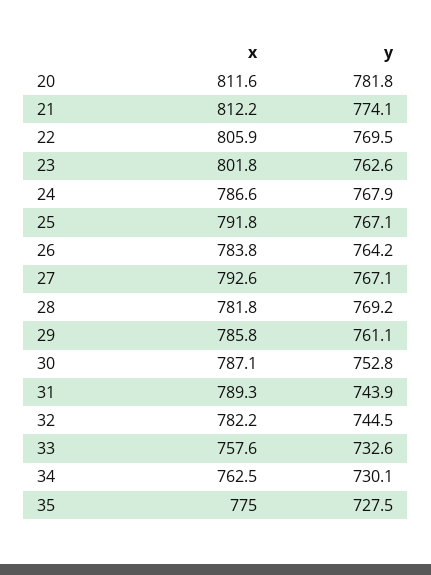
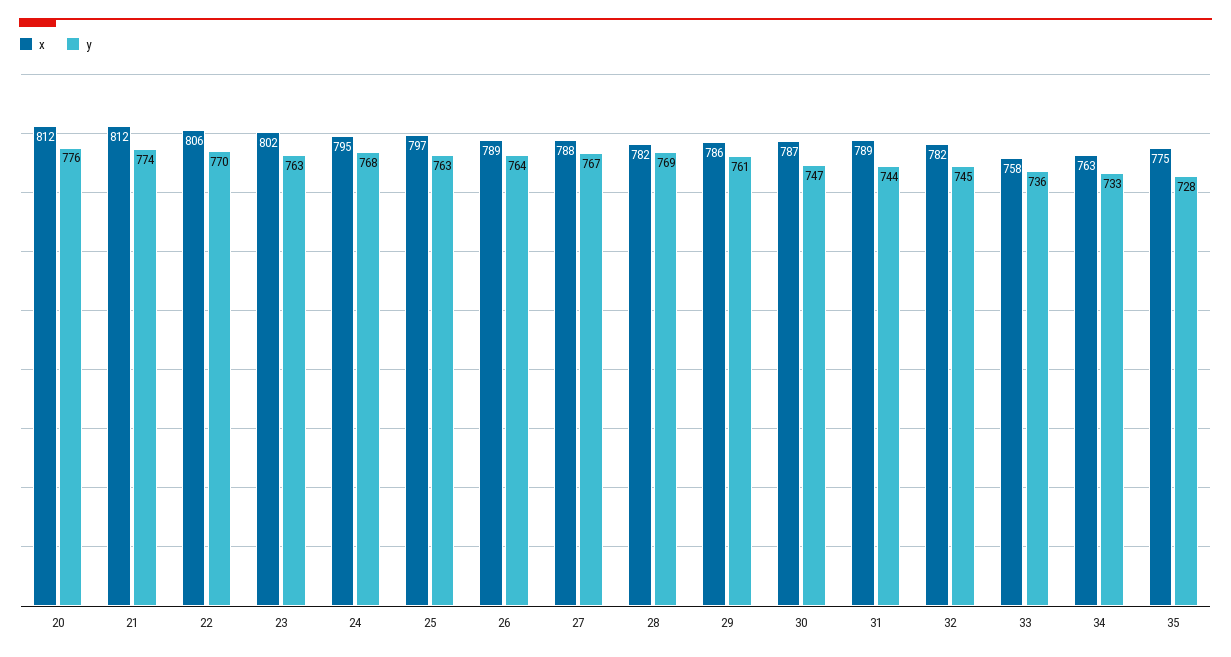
  {
    "x": {
      "20": 811.6,
      "21": 812.2,
      "22": 805.9,
      "23": 801.8,
-     "24": 786.6,
+     "24": 795,
-     "25": 791.8,
+     "25": 797,
-     "26": 783.8,
+     "26": 789,
-     "27": 792.6,
+     "27": 788,
      "28": 781.8,
      "29": 785.8,
      "30": 787.1,
      "31": 789.3,
      "32": 782.2,
      "33": 757.6,
      "34": 762.5,
      "35": 775
    },
    "y": {
-     "20": 781.8,
+     "20": 776,
      "21": 774.1,
      "22": 769.5,
      "23": 762.6,
      "24": 767.9,
-     "25": 767.1,
+     "25": 763,
      "26": 764.2,
      "27": 767.1,
      "28": 769.2,
      "29": 761.1,
-     "30": 752.8,
+     "30": 747,
      "31": 743.9,
      "32": 744.5,
-     "33": 732.6,
+     "33": 736,
-     "34": 730.1,
+     "34": 733,
      "35": 727.5
    }
  }

